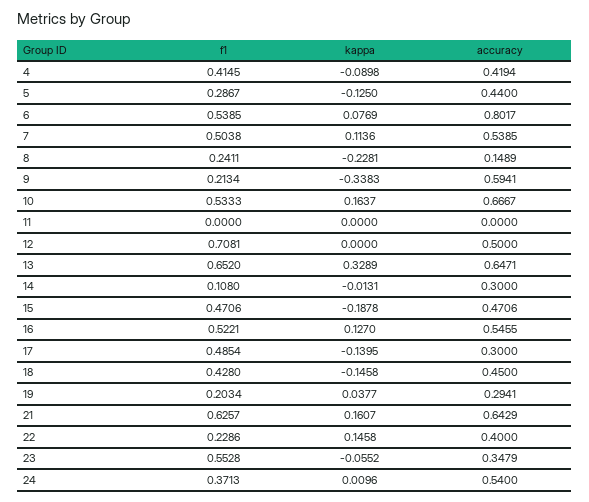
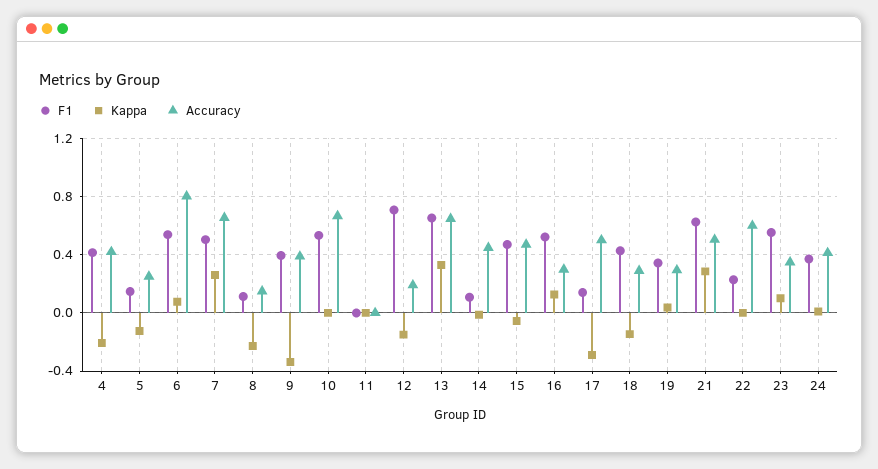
  {
    "f1": {
      "4": 0.4145,
-     "5": 0.2867,
+     "5": 0.15,
      "6": 0.5385,
      "7": 0.5038,
-     "8": 0.2411,
+     "8": 0.1,
-     "9": 0.2134,
+     "9": 0.4,
      "10": 0.5333,
      "11": 0,
      "12": 0.7081,
      "13": 0.652,
      "14": 0.108,
      "15": 0.4706,
      "16": 0.5221,
-     "17": 0.4854,
+     "17": 0.15,
      "18": 0.428,
-     "19": 0.2034,
+     "19": 0.35,
      "21": 0.6257,
      "22": 0.2286,
      "23": 0.5528,
      "24": 0.3713
    },
    "kappa": {
-     "4": -0.0898,
+     "4": -0.2,
      "5": -0.125,
      "6": 0.0769,
-     "7": 0.1136,
+     "7": 0.25,
      "8": -0.2281,
      "9": -0.3383,
-     "10": 0.1637,
+     "10": 0,
      "11": 0,
-     "12": 0,
+     "12": -0.15,
      "13": 0.3289,
      "14": -0.0131,
-     "15": -0.1878,
+     "15": -0.05,
      "16": 0.127,
-     "17": -0.1395,
+     "17": -0.3,
      "18": -0.1458,
      "19": 0.0377,
-     "21": 0.1607,
+     "21": 0.3,
-     "22": 0.1458,
+     "22": 0,
-     "23": -0.0552,
+     "23": 0.1,
      "24": 0.0096
    },
    "accuracy": {
      "4": 0.4194,
-     "5": 0.44,
+     "5": 0.25,
      "6": 0.8017,
-     "7": 0.5385,
+     "7": 0.65,
      "8": 0.1489,
-     "9": 0.5941,
+     "9": 0.4,
      "10": 0.6667,
      "11": 0,
-     "12": 0.5,
+     "12": 0.2,
      "13": 0.6471,
-     "14": 0.3,
+     "14": 0.45,
      "15": 0.4706,
-     "16": 0.5455,
+     "16": 0.3,
-     "17": 0.3,
+     "17": 0.5,
-     "18": 0.45,
+     "18": 0.3,
      "19": 0.2941,
-     "21": 0.6429,
+     "21": 0.5,
-     "22": 0.4,
+     "22": 0.6,
      "23": 0.3479,
-     "24": 0.54
+     "24": 0.4
    }
  }

